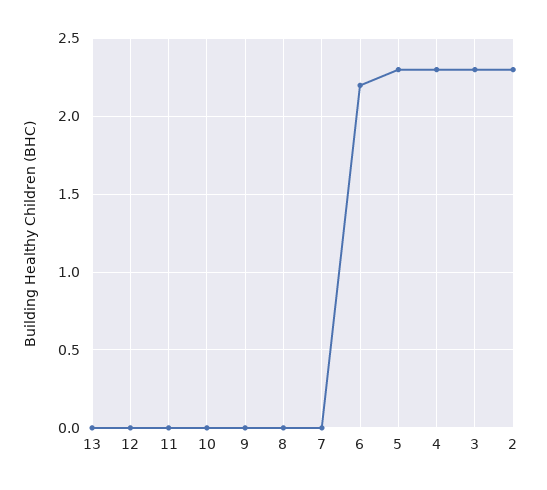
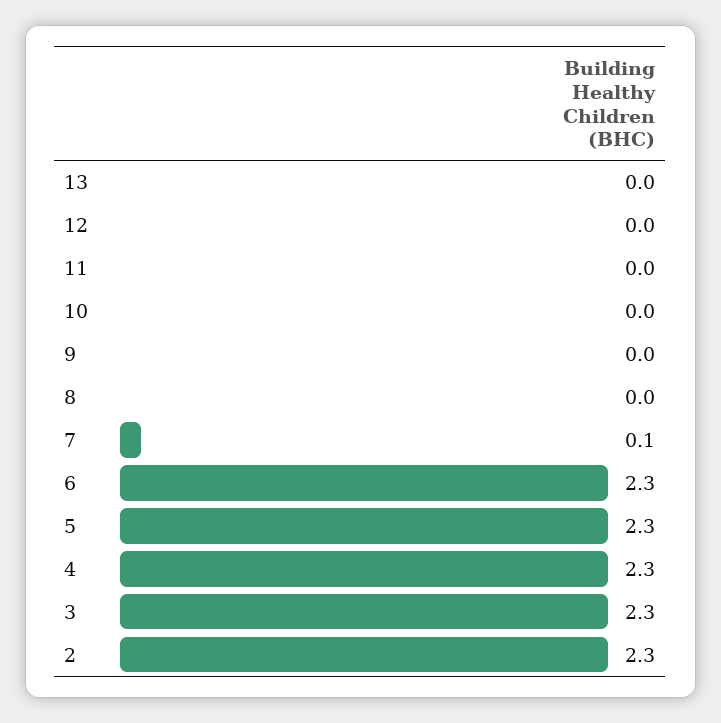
  {
    "13": 0,
    "12": 0,
    "11": 0,
    "10": 0,
    "9": 0,
    "8": 0,
-   "7": 0,
+   "7": 0.1,
-   "6": 2.2,
+   "6": 2.3,
    "5": 2.3,
    "4": 2.3,
    "3": 2.3,
    "2": 2.3
  }

